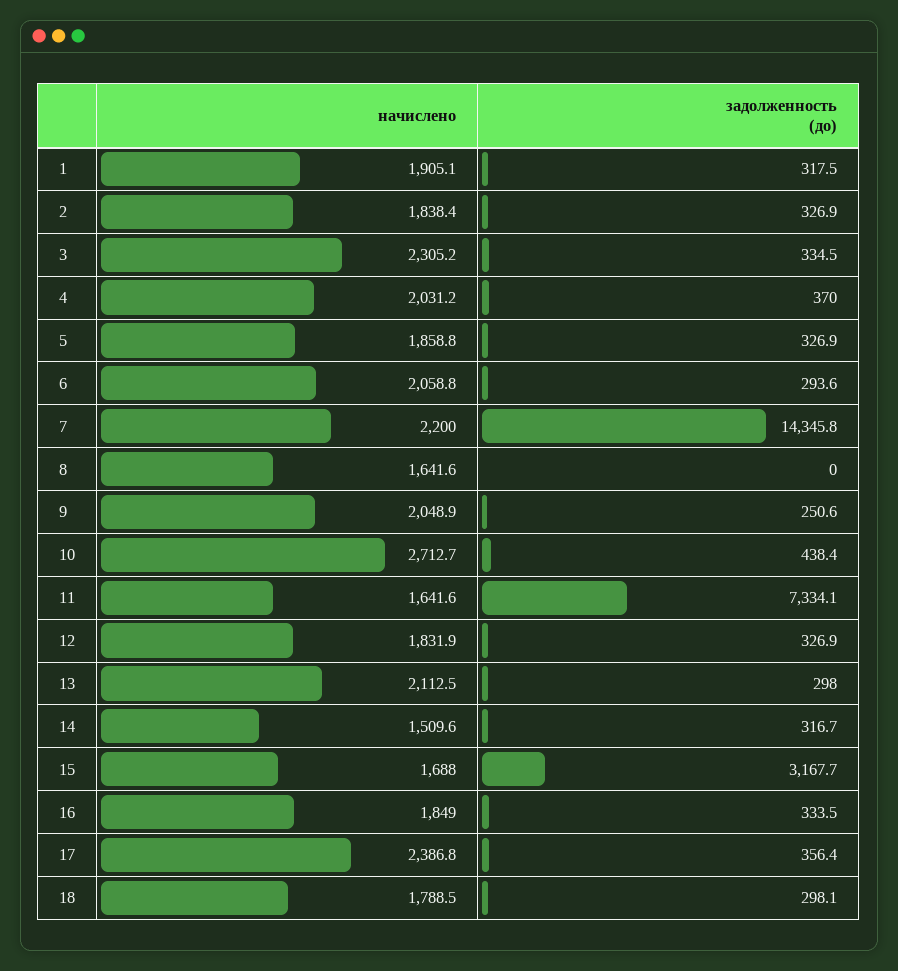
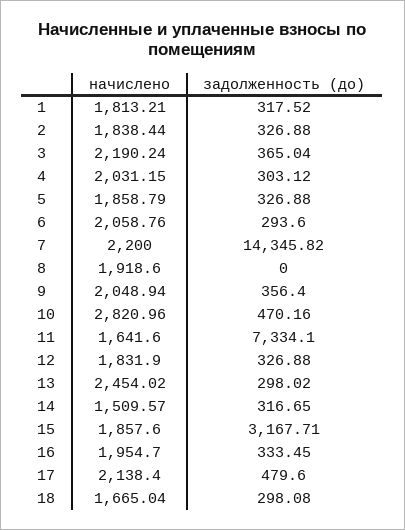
  {
    "начислено": {
-     "1": 1905.1,
+     "1": 1813.21,
      "2": 1838.44,
-     "3": 2305.2,
+     "3": 2190.24,
      "4": 2031.15,
      "5": 1858.79,
      "6": 2058.76,
      "7": 2200,
-     "8": 1641.6,
+     "8": 1918.6,
      "9": 2048.94,
-     "10": 2712.7,
+     "10": 2820.96,
      "11": 1641.6,
      "12": 1831.9,
-     "13": 2112.5,
+     "13": 2454.02,
      "14": 1509.57,
-     "15": 1688,
+     "15": 1857.6,
-     "16": 1849,
+     "16": 1954.7,
-     "17": 2386.8,
+     "17": 2138.4,
-     "18": 1788.5
+     "18": 1665.04
    },
    "задолженность (до)": {
      "1": 317.52,
      "2": 326.88,
-     "3": 334.5,
+     "3": 365.04,
-     "4": 370,
+     "4": 303.12,
      "5": 326.88,
      "6": 293.6,
      "7": 14345.82,
      "8": 0,
-     "9": 250.6,
+     "9": 356.4,
-     "10": 438.4,
+     "10": 470.16,
      "11": 7334.1,
      "12": 326.88,
      "13": 298.02,
      "14": 316.65,
      "15": 3167.71,
      "16": 333.45,
-     "17": 356.4,
+     "17": 479.6,
      "18": 298.08
    }
  }

